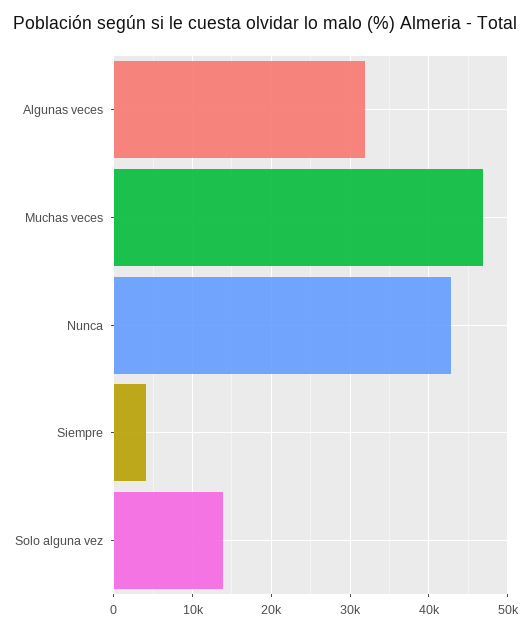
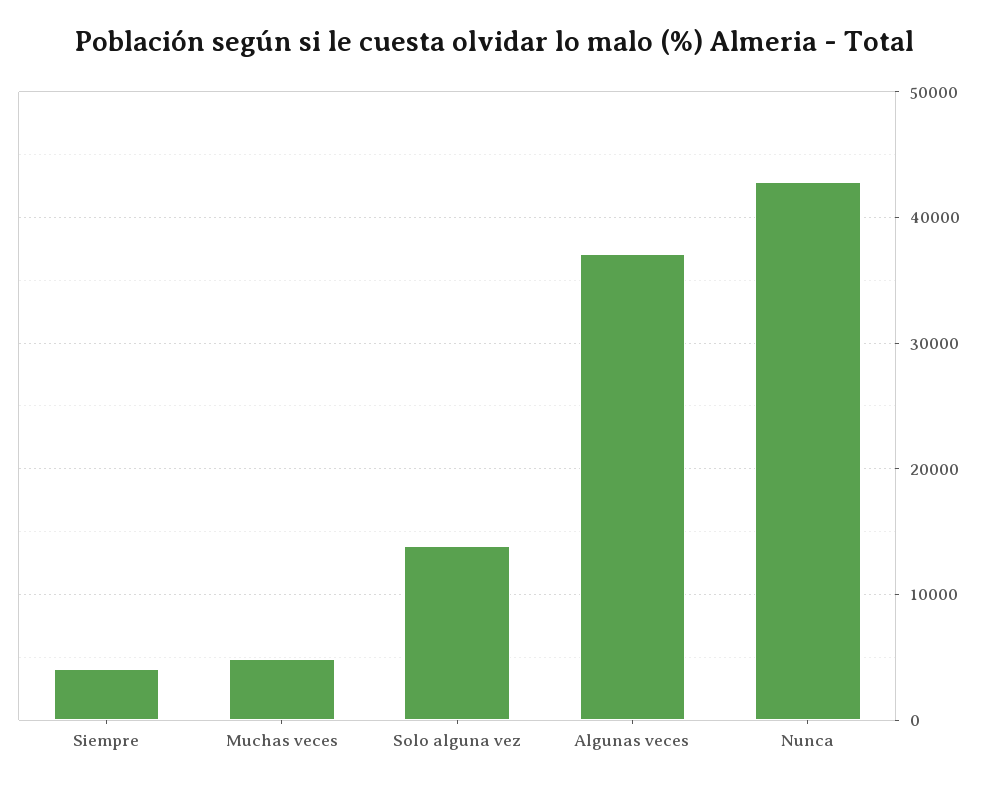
  {
-   "Algunas veces": 32000,
+   "Algunas veces": 37000,
-   "Muchas veces": 47000,
+   "Muchas veces": 5000,
    "Nunca": 43000,
    "Siempre": 4000,
    "Solo alguna vez": 14000
  }

